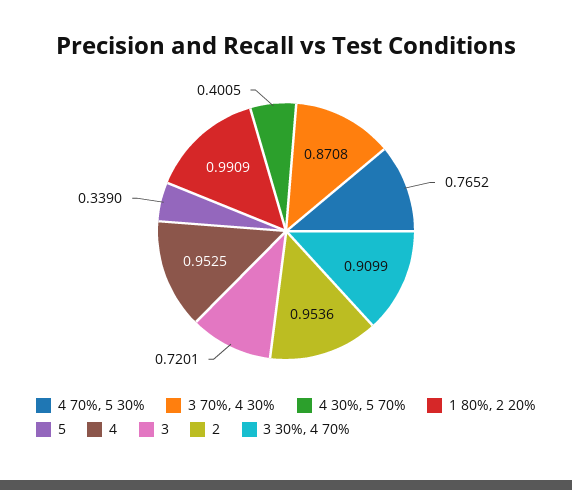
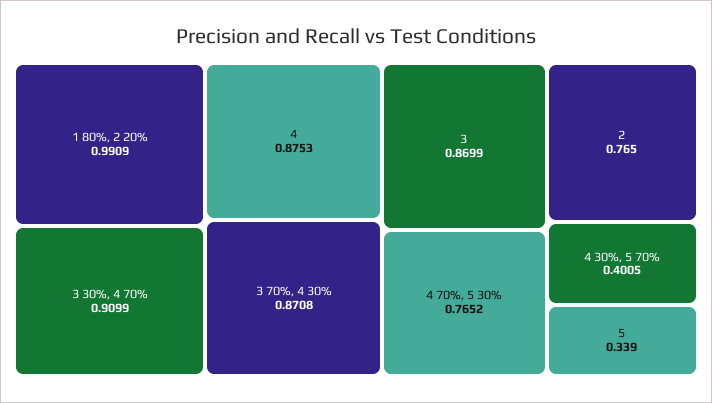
  {
    "4 70%, 5 30%": 0.7652,
    "3 70%, 4 30%": 0.8708,
    "4 30%, 5 70%": 0.4005,
    "1 80%, 2 20%": 0.9909,
    "5": 0.339,
-   "4": 0.9525,
+   "4": 0.8753,
-   "3": 0.7201,
+   "3": 0.8699,
-   "2": 0.9536,
+   "2": 0.765,
    "3 30%, 4 70%": 0.9099
  }

